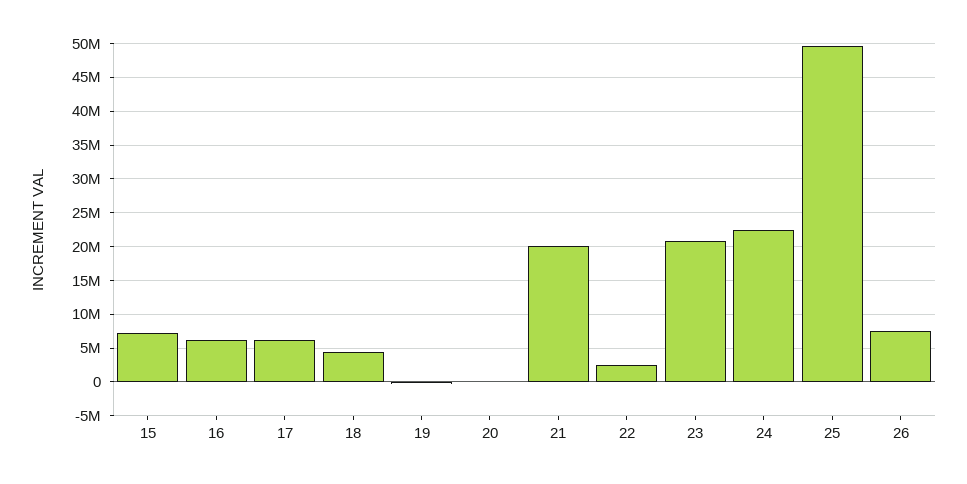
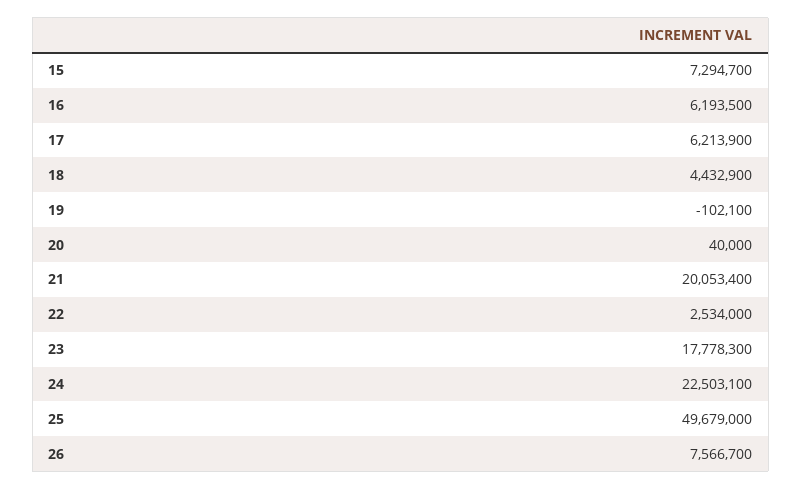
  {
    "15": 7294700,
    "16": 6193500,
    "17": 6213900,
    "18": 4432900,
    "19": -102100,
    "20": 40000,
    "21": 20053400,
    "22": 2534000,
-   "23": 21000000,
+   "23": 17778300,
    "24": 22503100,
    "25": 49679000,
    "26": 7566700
  }

